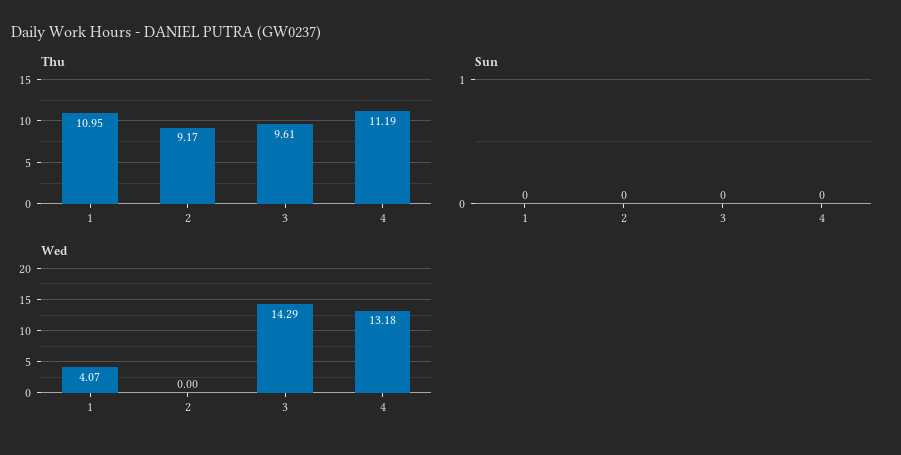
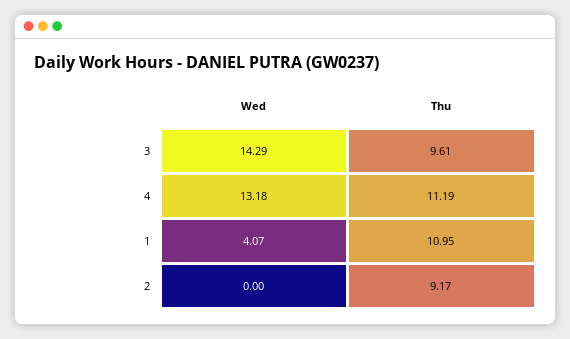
  {
    "Thu": {
      "1": 10.95,
      "2": 9.17,
      "3": 9.61,
      "4": 11.19
    },
-   "Sun": {
-     "1": 0,
-     "2": 0,
-     "3": 0,
-     "4": 0
-   },
    "Wed": {
      "1": 4.07,
      "2": 0,
      "3": 14.29,
      "4": 13.18
    }
  }

